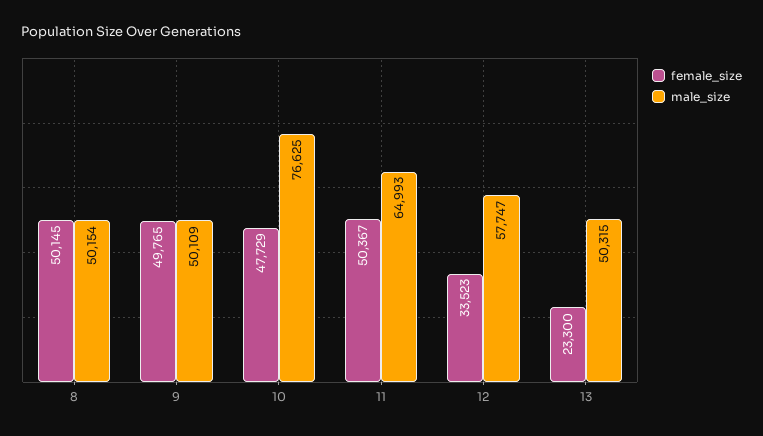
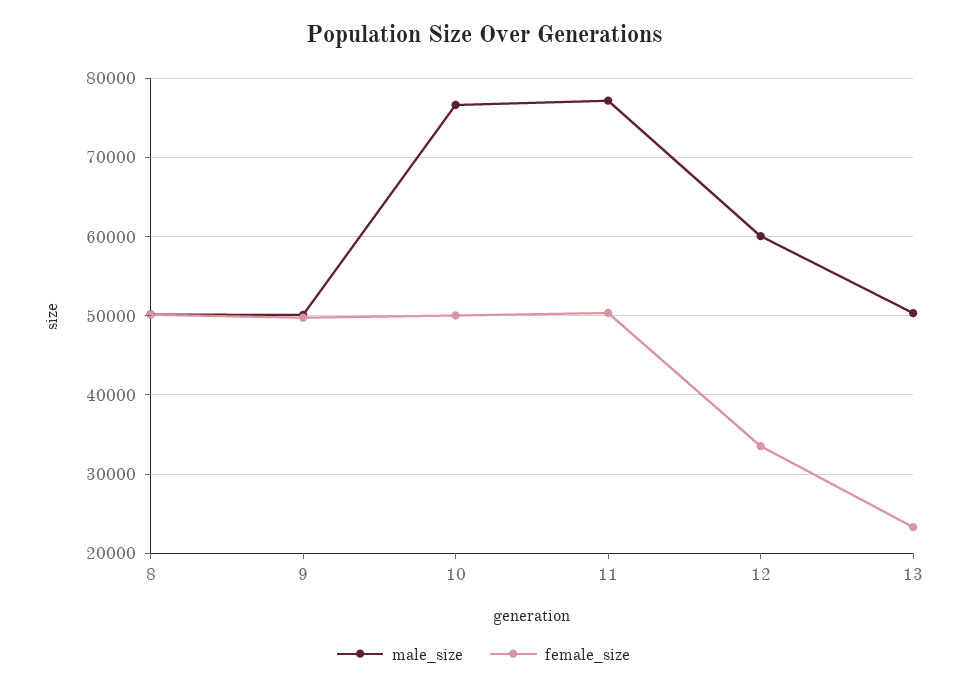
  {
    "female_size": {
      "8": 50145,
      "9": 49765,
-     "10": 47729,
+     "10": 50000,
      "11": 50367,
      "12": 33523,
      "13": 23300
    },
    "male_size": {
      "8": 50154,
      "9": 50109,
      "10": 76625,
-     "11": 64993,
+     "11": 77000,
-     "12": 57747,
+     "12": 60000,
      "13": 50315
    }
  }

